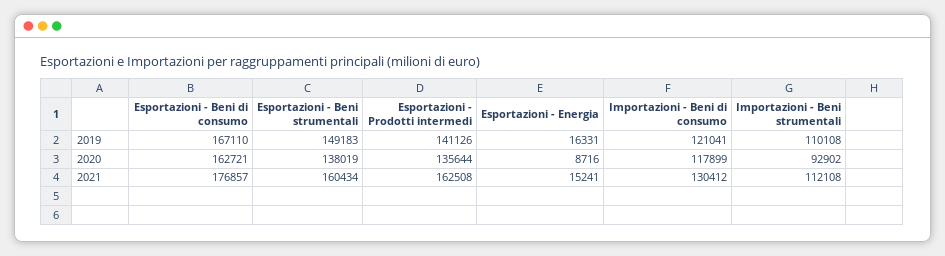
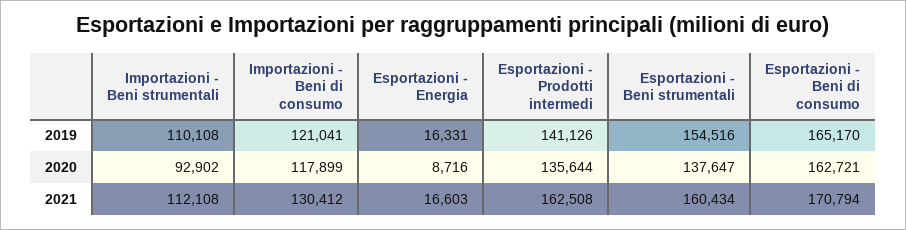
  {
    "Esportazioni - Beni di consumo": {
-     "2019": 167110,
+     "2019": 165170,
      "2020": 162721,
-     "2021": 176857
+     "2021": 170794
    },
    "Esportazioni - Beni strumentali": {
-     "2019": 149183,
+     "2019": 154516,
-     "2020": 138019,
+     "2020": 137647,
      "2021": 160434
    },
    "Esportazioni - Prodotti intermedi": {
      "2019": 141126,
      "2020": 135644,
      "2021": 162508
    },
    "Esportazioni - Energia": {
      "2019": 16331,
      "2020": 8716,
-     "2021": 15241
+     "2021": 16603
    },
    "Importazioni - Beni di consumo": {
      "2019": 121041,
      "2020": 117899,
      "2021": 130412
    },
    "Importazioni - Beni strumentali": {
      "2019": 110108,
      "2020": 92902,
      "2021": 112108
    }
  }

